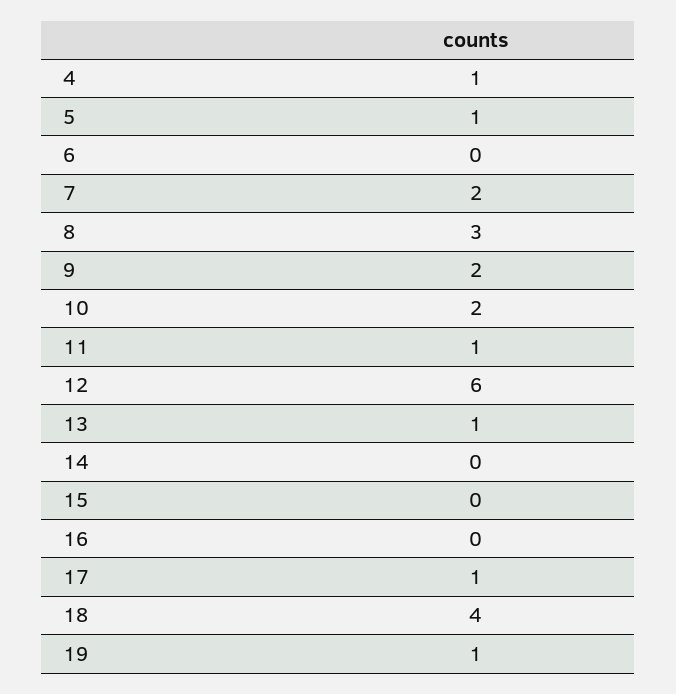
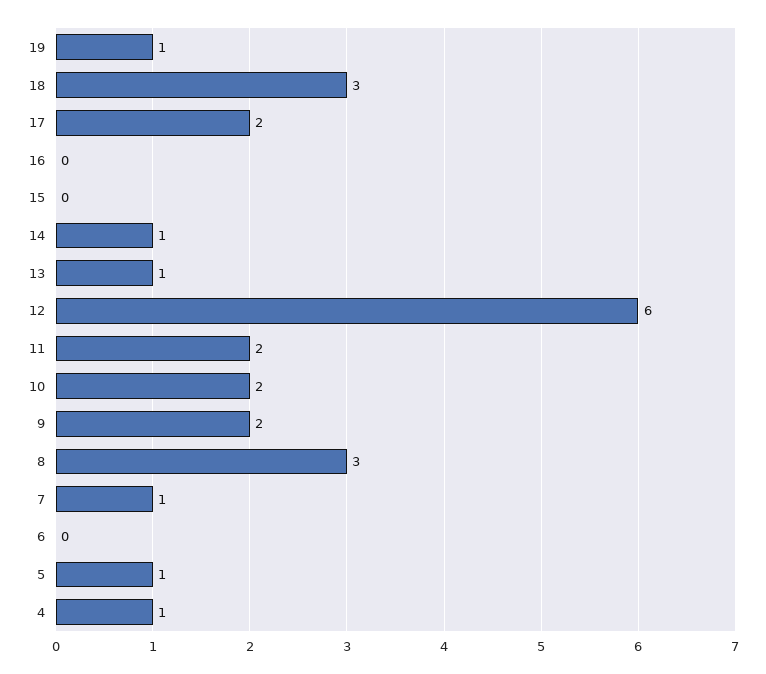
  {
    "4": 1,
    "5": 1,
    "6": 0,
-   "7": 2,
+   "7": 1,
    "8": 3,
    "9": 2,
    "10": 2,
-   "11": 1,
+   "11": 2,
    "12": 6,
    "13": 1,
-   "14": 0,
+   "14": 1,
    "15": 0,
    "16": 0,
-   "17": 1,
+   "17": 2,
-   "18": 4,
+   "18": 3,
    "19": 1
  }

